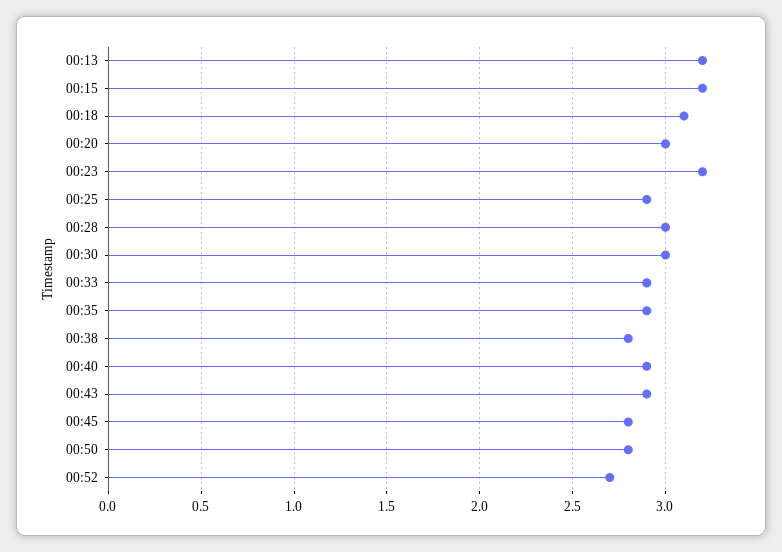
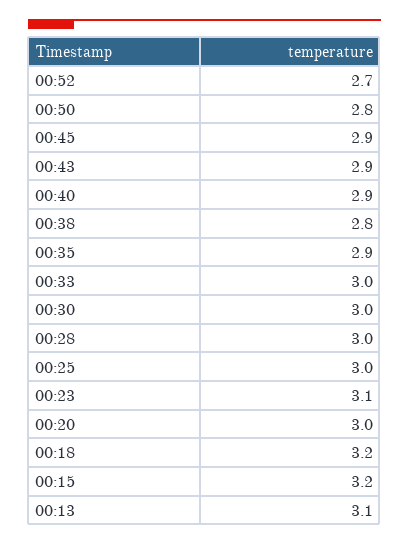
  {
-   "00:13": 3.2,
+   "00:13": 3.1,
    "00:15": 3.2,
-   "00:18": 3.1,
+   "00:18": 3.2,
    "00:20": 3,
-   "00:23": 3.2,
+   "00:23": 3.1,
-   "00:25": 2.9,
+   "00:25": 3,
    "00:28": 3,
    "00:30": 3,
-   "00:33": 2.9,
+   "00:33": 3,
    "00:35": 2.9,
    "00:38": 2.8,
    "00:40": 2.9,
    "00:43": 2.9,
-   "00:45": 2.8,
+   "00:45": 2.9,
    "00:50": 2.8,
    "00:52": 2.7
  }

